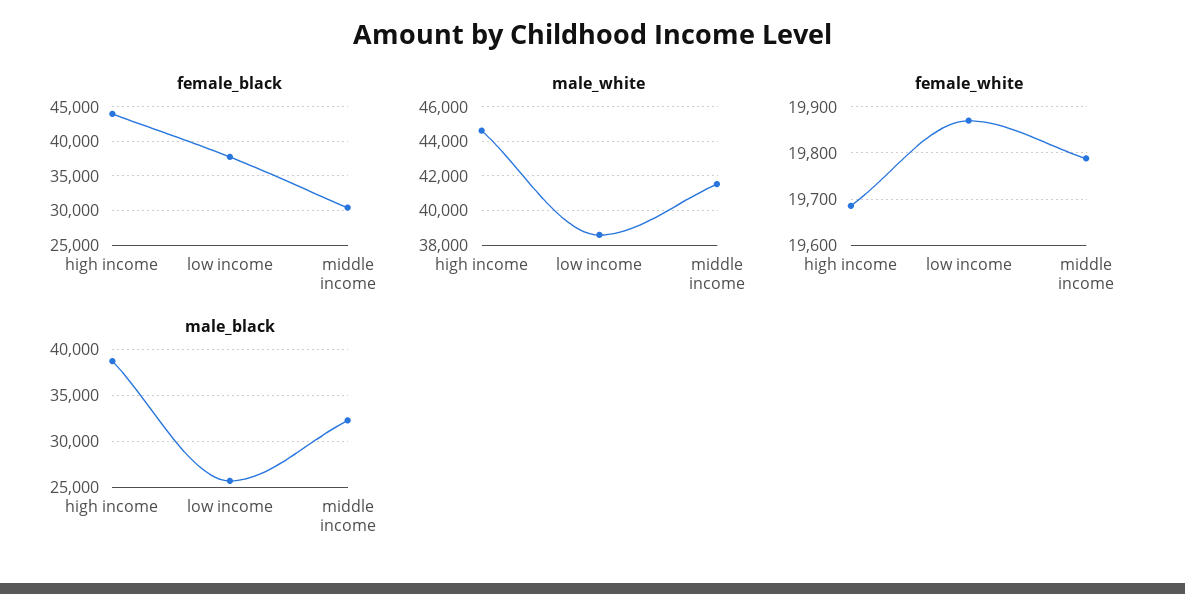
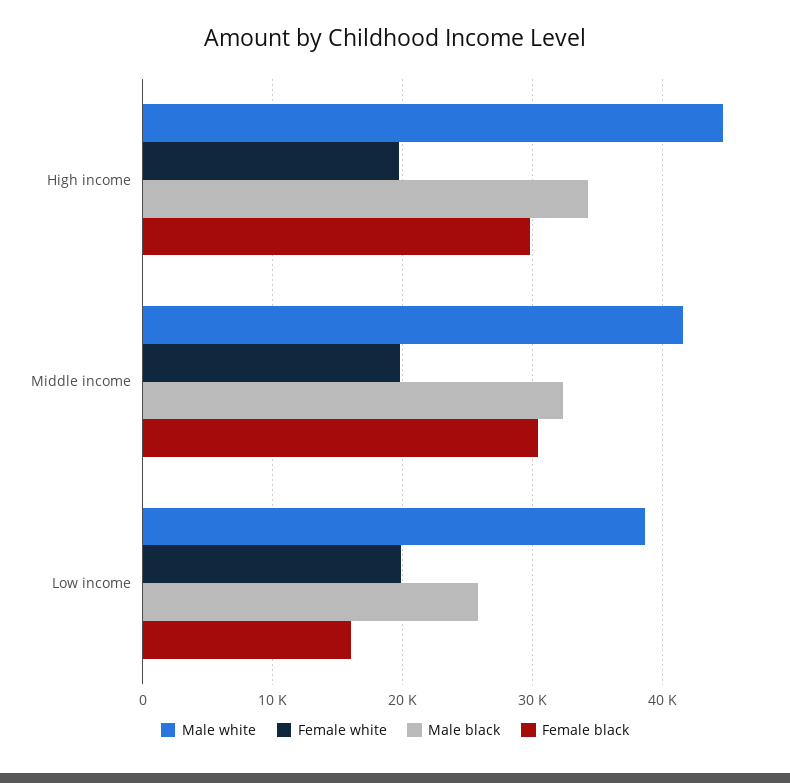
  {
    "female_black": {
-     "high income": 44000,
+     "high income": 30000,
-     "low income": 38000,
+     "low income": 16000,
      "middle income": 30000
    },
    "male_white": {
      "high income": 44500,
      "low income": 38500,
      "middle income": 41500
    },
    "female_white": {
      "high income": 19680,
      "low income": 19880,
      "middle income": 19780
    },
    "male_black": {
-     "high income": 39000,
+     "high income": 34000,
      "low income": 26000,
      "middle income": 32000
    }
  }

